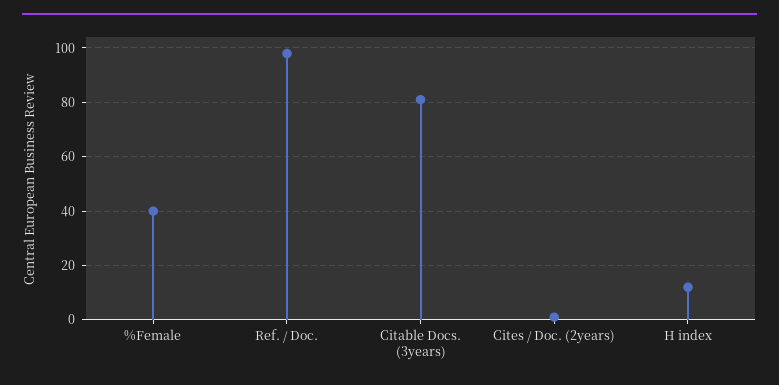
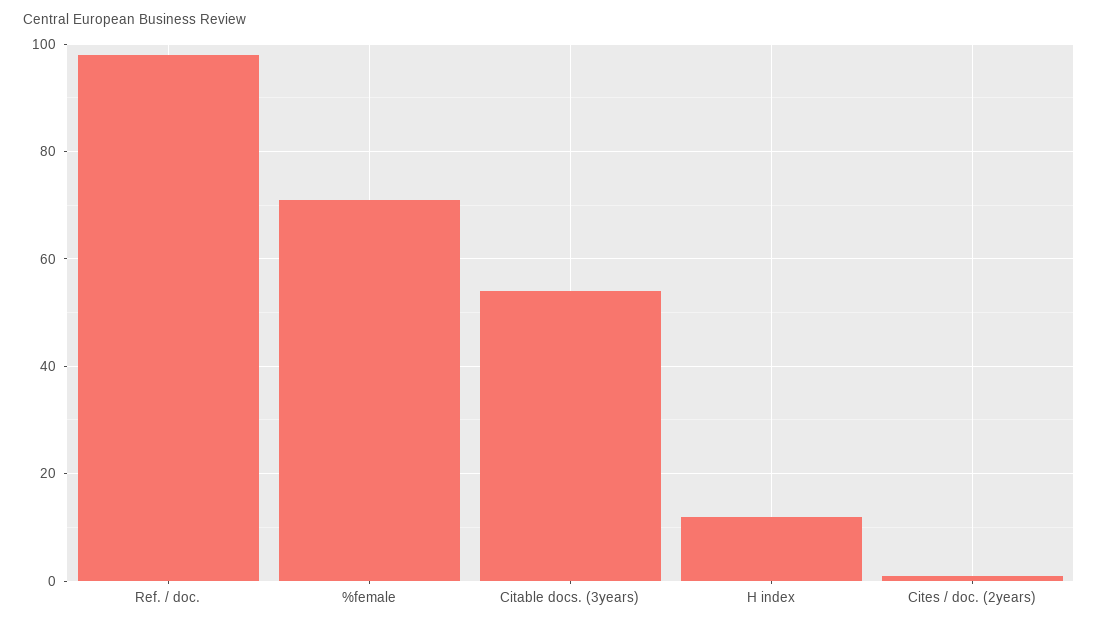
  {
-   "%Female": 40,
+   "%Female": 70,
    "Ref. / Doc.": 100,
-   "Citable Docs. (3years)": 80,
+   "Citable Docs. (3years)": 55,
    "Cites / Doc. (2years)": 0,
    "H index": 10
  }

